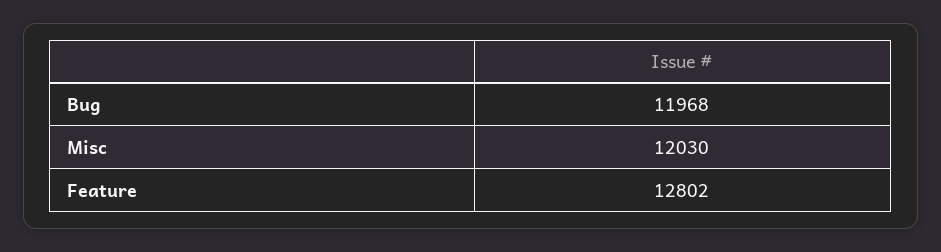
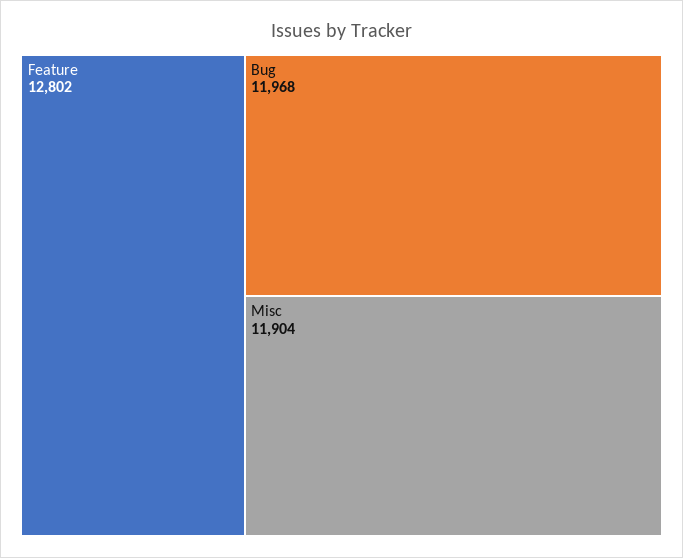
  {
    "Bug": 11968,
-   "Misc": 12030,
+   "Misc": 11904,
    "Feature": 12802
  }

